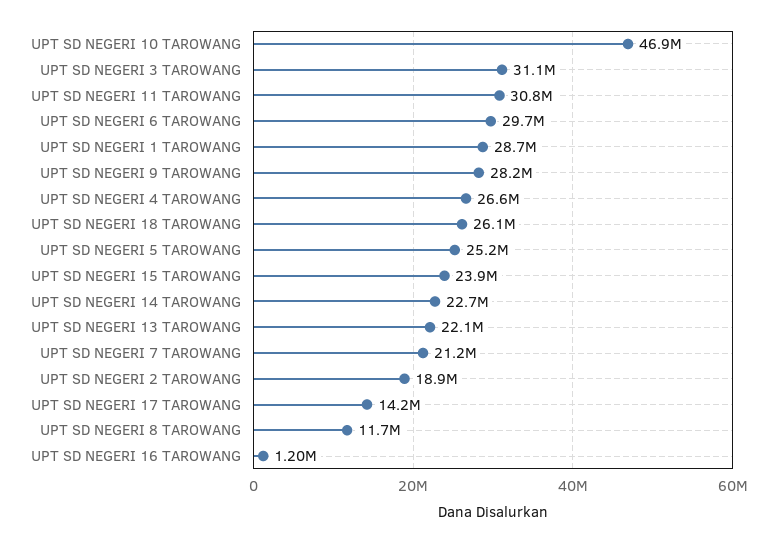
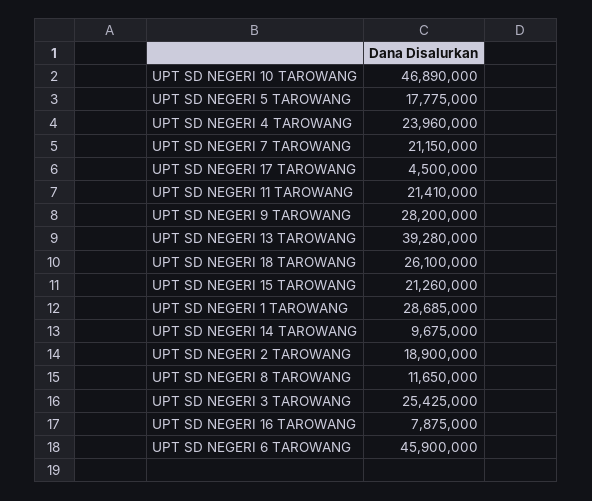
  {
    "UPT SD NEGERI 10 TAROWANG": 46890000,
-   "UPT SD NEGERI 3 TAROWANG": 31100000,
+   "UPT SD NEGERI 3 TAROWANG": 25425000,
-   "UPT SD NEGERI 11 TAROWANG": 30800000,
+   "UPT SD NEGERI 11 TAROWANG": 21410000,
-   "UPT SD NEGERI 6 TAROWANG": 29700000,
+   "UPT SD NEGERI 6 TAROWANG": 45900000,
    "UPT SD NEGERI 1 TAROWANG": 28685000,
    "UPT SD NEGERI 9 TAROWANG": 28200000,
-   "UPT SD NEGERI 4 TAROWANG": 26600000,
+   "UPT SD NEGERI 4 TAROWANG": 23960000,
    "UPT SD NEGERI 18 TAROWANG": 26100000,
-   "UPT SD NEGERI 5 TAROWANG": 25200000,
+   "UPT SD NEGERI 5 TAROWANG": 17775000,
-   "UPT SD NEGERI 15 TAROWANG": 23900000,
+   "UPT SD NEGERI 15 TAROWANG": 21260000,
-   "UPT SD NEGERI 14 TAROWANG": 22700000,
+   "UPT SD NEGERI 14 TAROWANG": 9675000,
-   "UPT SD NEGERI 13 TAROWANG": 22100000,
+   "UPT SD NEGERI 13 TAROWANG": 39280000,
    "UPT SD NEGERI 7 TAROWANG": 21150000,
    "UPT SD NEGERI 2 TAROWANG": 18900000,
-   "UPT SD NEGERI 17 TAROWANG": 14200000,
+   "UPT SD NEGERI 17 TAROWANG": 4500000,
    "UPT SD NEGERI 8 TAROWANG": 11650000,
-   "UPT SD NEGERI 16 TAROWANG": 1200000
+   "UPT SD NEGERI 16 TAROWANG": 7875000
  }

